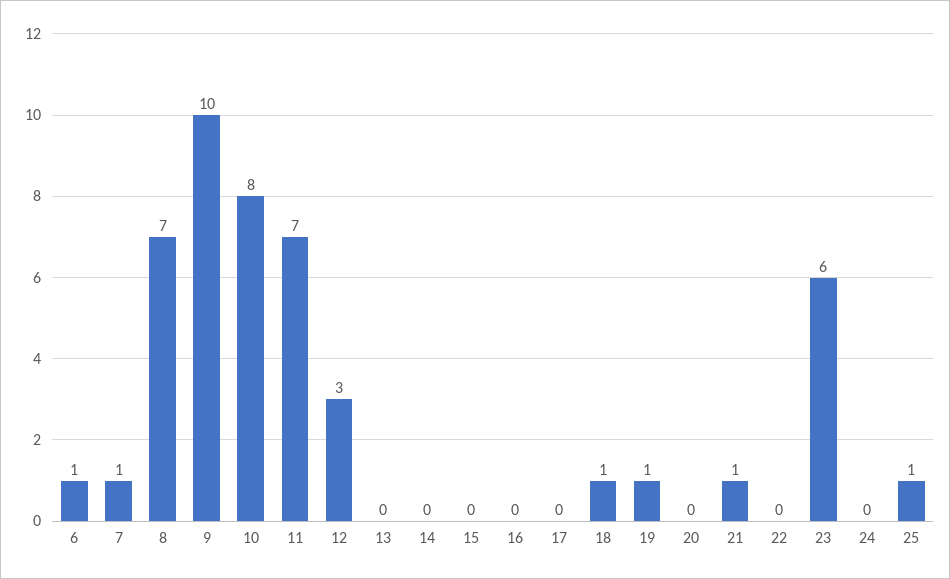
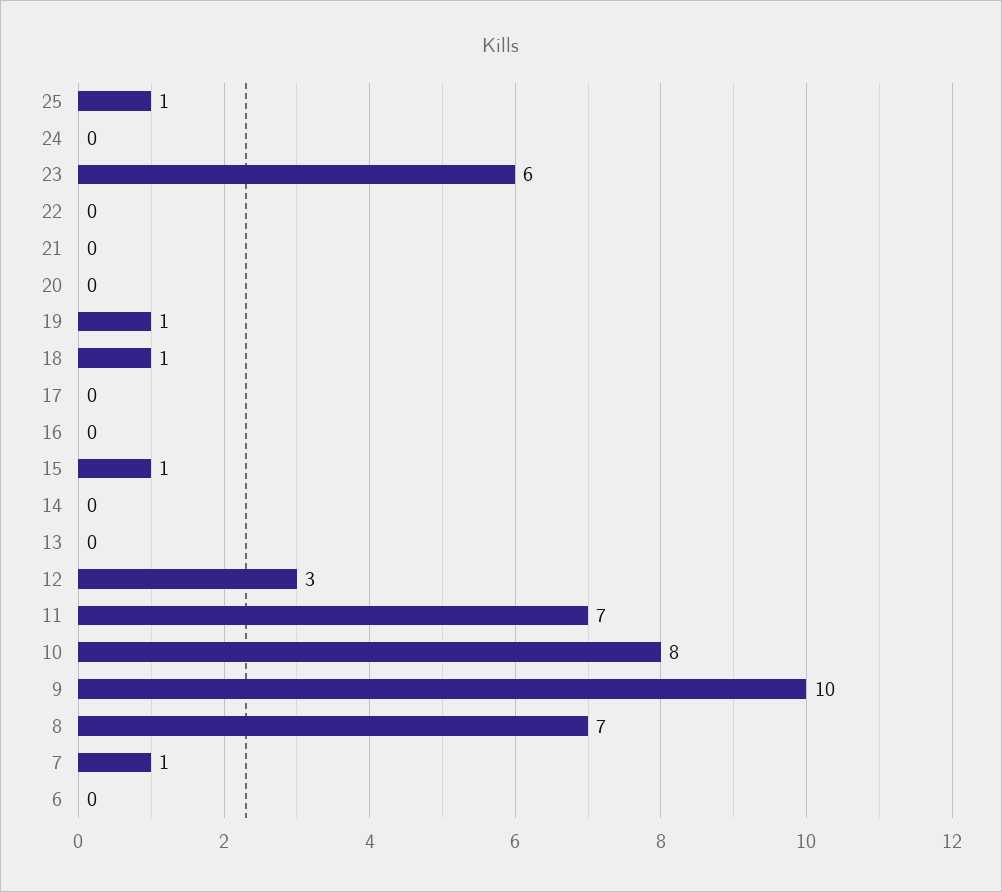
  {
-   "6": 1,
+   "6": 0,
    "7": 1,
    "8": 7,
    "9": 10,
    "10": 8,
    "11": 7,
    "12": 3,
    "13": 0,
    "14": 0,
-   "15": 0,
+   "15": 1,
    "16": 0,
    "17": 0,
    "18": 1,
    "19": 1,
    "20": 0,
-   "21": 1,
+   "21": 0,
    "22": 0,
    "23": 6,
    "24": 0,
    "25": 1
  }

